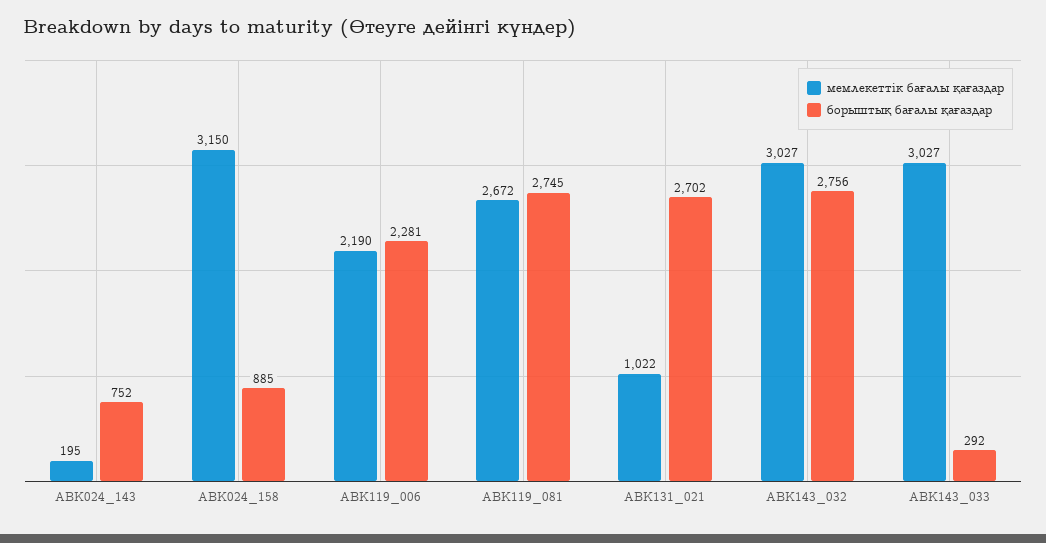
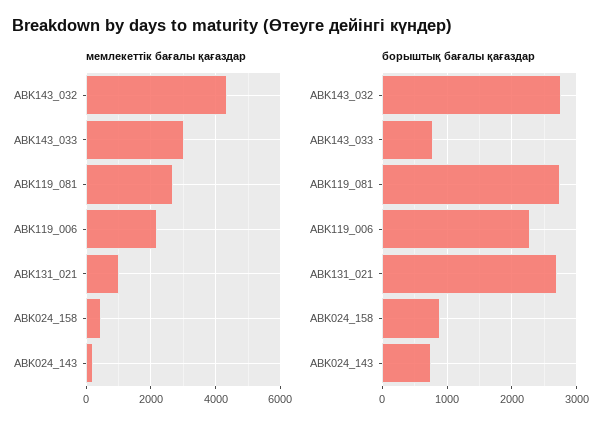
  {
    "мемлекеттік бағалы қағаздар": {
      "ABK024_143": 195,
-     "ABK024_158": 3150,
+     "ABK024_158": 400,
      "ABK119_006": 2190,
      "ABK119_081": 2672,
      "ABK131_021": 1022,
-     "ABK143_032": 3027,
+     "ABK143_032": 4400,
      "ABK143_033": 3027
    },
    "борыштық бағалы қағаздар": {
      "ABK024_143": 752,
      "ABK024_158": 885,
      "ABK119_006": 2281,
      "ABK119_081": 2745,
      "ABK131_021": 2702,
      "ABK143_032": 2756,
-     "ABK143_033": 292
+     "ABK143_033": 800
    }
  }

